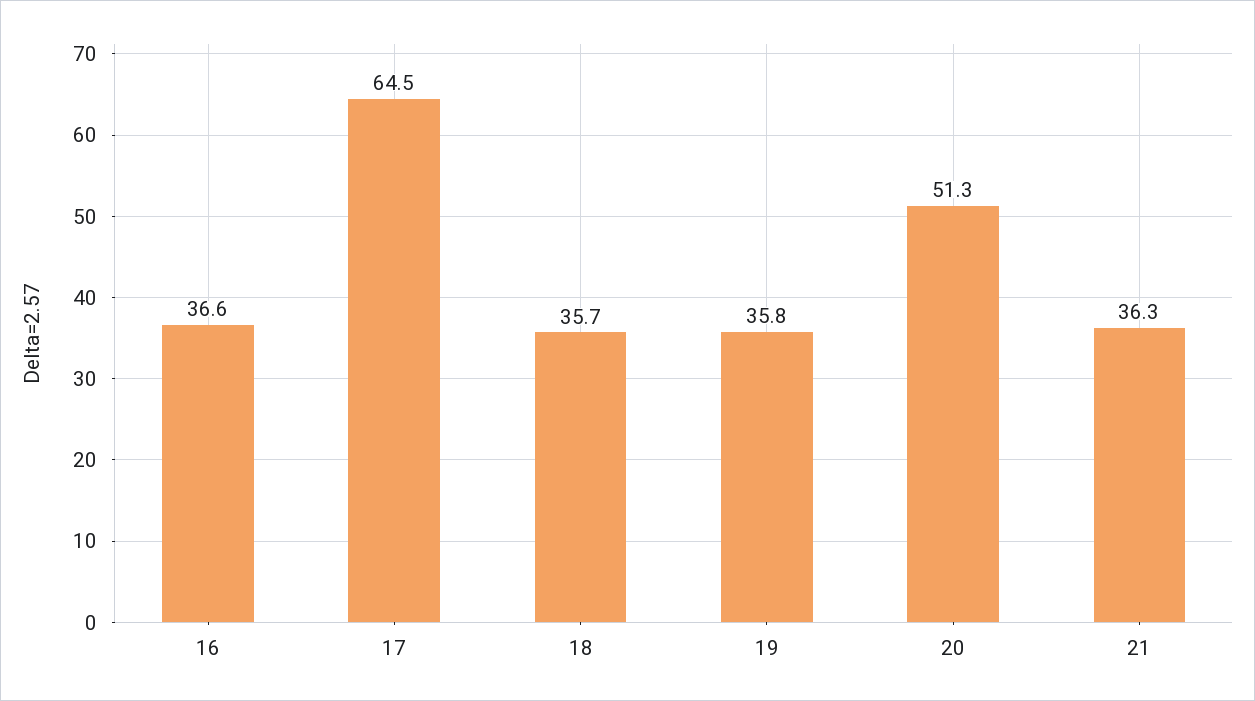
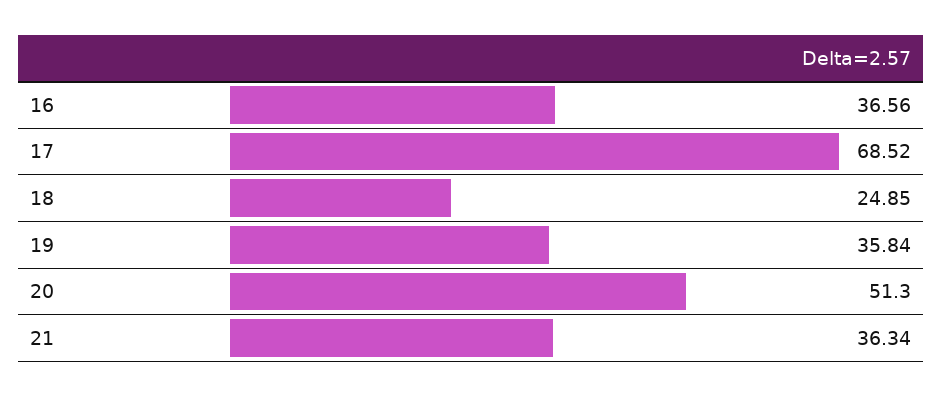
  {
    "16": 36.56,
-   "17": 64.5,
+   "17": 68.52,
-   "18": 35.7,
+   "18": 24.85,
    "19": 35.84,
    "20": 51.3,
    "21": 36.34
  }

